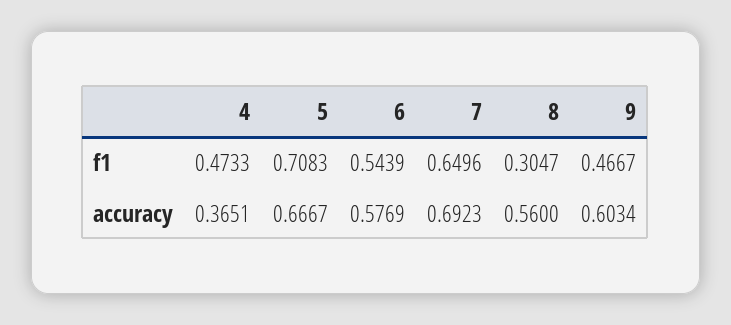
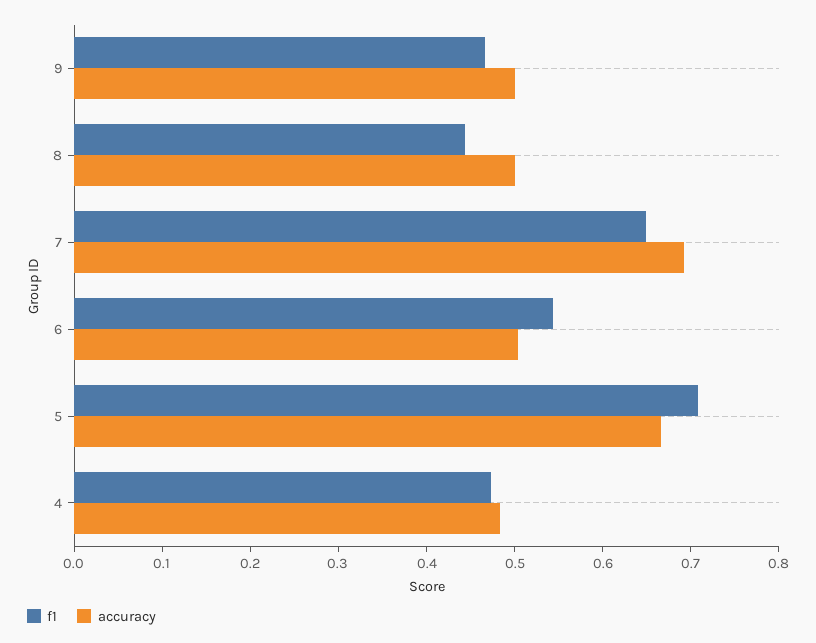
  {
    "f1": {
      "4": 0.4733,
      "5": 0.7083,
      "6": 0.5439,
      "7": 0.6496,
-     "8": 0.3047,
+     "8": 0.44,
      "9": 0.4667
    },
    "accuracy": {
-     "4": 0.3651,
+     "4": 0.48,
      "5": 0.6667,
-     "6": 0.5769,
+     "6": 0.5,
      "7": 0.6923,
-     "8": 0.56,
+     "8": 0.5,
-     "9": 0.6034
+     "9": 0.5
    }
  }

